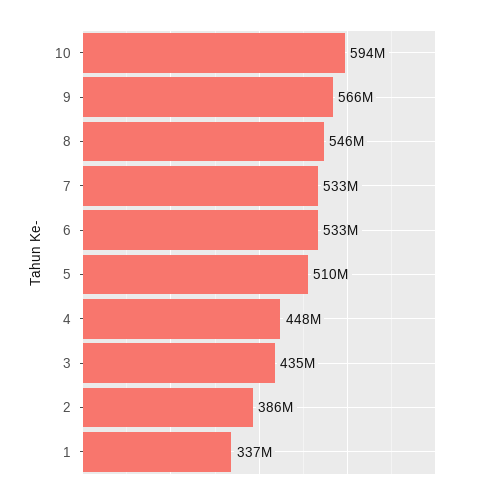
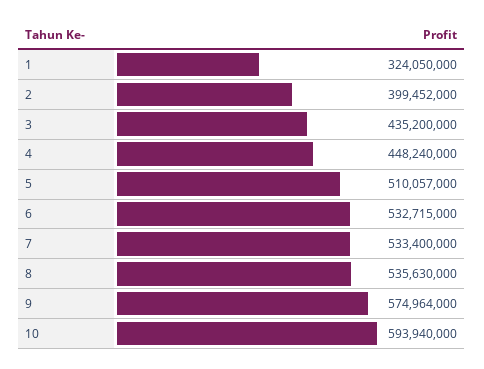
  {
    "10": 593940000,
-   "9": 566000000,
+   "9": 574964000,
-   "8": 546000000,
+   "8": 535630000,
    "7": 533400000,
    "6": 532715000,
    "5": 510057000,
    "4": 448240000,
    "3": 435200000,
-   "2": 386000000,
+   "2": 399452000,
-   "1": 337000000
+   "1": 324050000
  }

